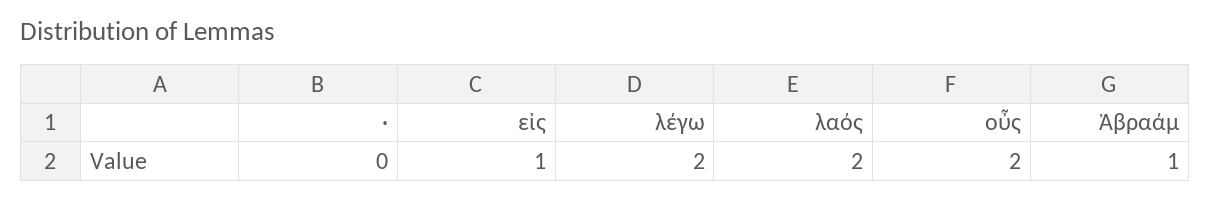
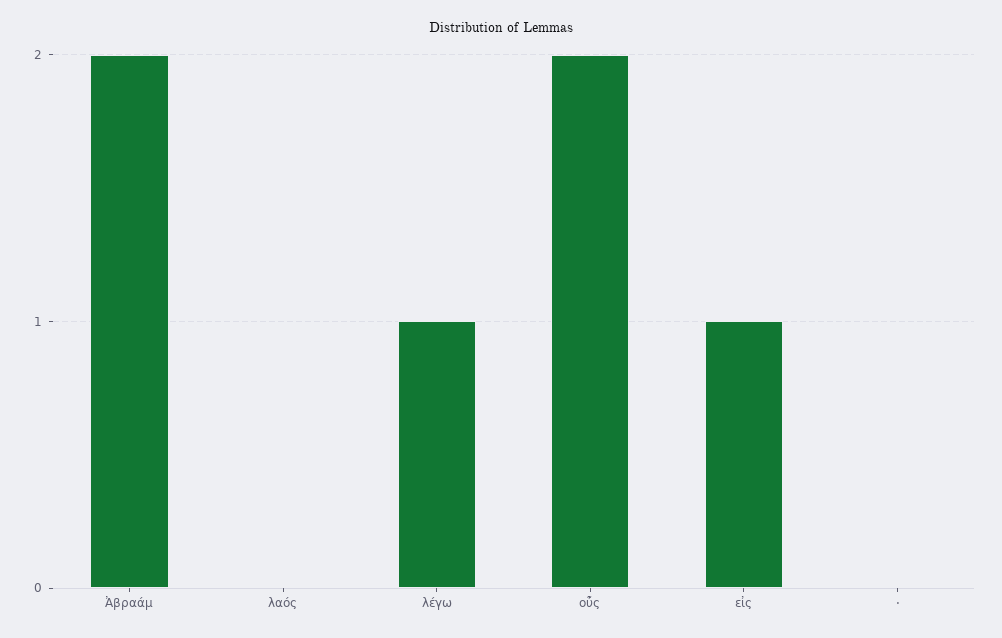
  {
    "·": 0,
    "εἰς": 1,
-   "λέγω": 2,
+   "λέγω": 1,
-   "λαός": 2,
+   "λαός": 0,
    "οὖς": 2,
-   "Ἀβραάμ": 1
+   "Ἀβραάμ": 2
  }

